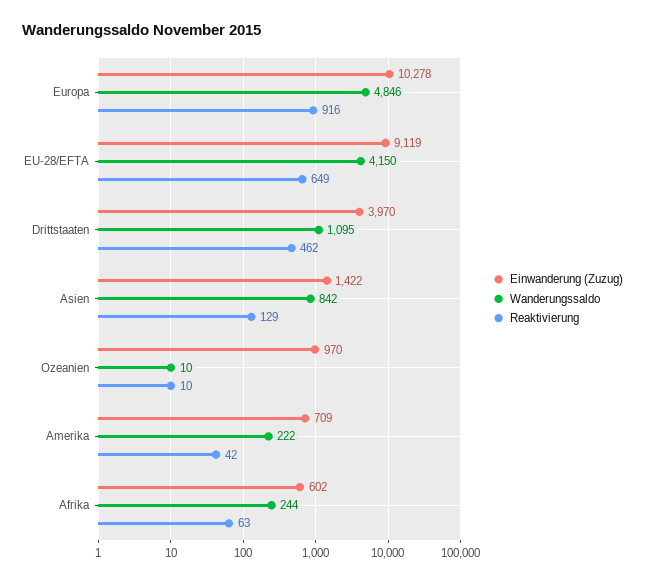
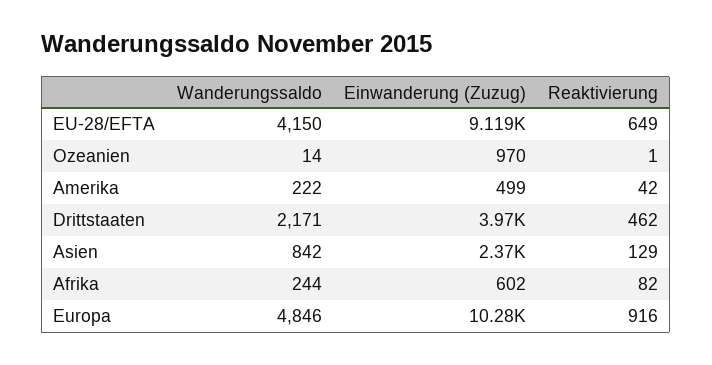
  {
    "Einwanderung (Zuzug)": {
      "Europa": 10278,
      "EU-28/EFTA": 9119,
      "Drittstaaten": 3970,
-     "Asien": 1422,
+     "Asien": 2370,
      "Ozeanien": 970,
-     "Amerika": 709,
+     "Amerika": 499,
      "Afrika": 602
    },
    "Wanderungssaldo": {
      "Europa": 4846,
      "EU-28/EFTA": 4150,
-     "Drittstaaten": 1095,
+     "Drittstaaten": 2171,
      "Asien": 842,
-     "Ozeanien": 10,
+     "Ozeanien": 14,
      "Amerika": 222,
      "Afrika": 244
    },
    "Reaktivierung": {
      "Europa": 916,
      "EU-28/EFTA": 649,
      "Drittstaaten": 462,
      "Asien": 129,
-     "Ozeanien": 10,
+     "Ozeanien": 1,
      "Amerika": 42,
-     "Afrika": 63
+     "Afrika": 82
    }
  }

